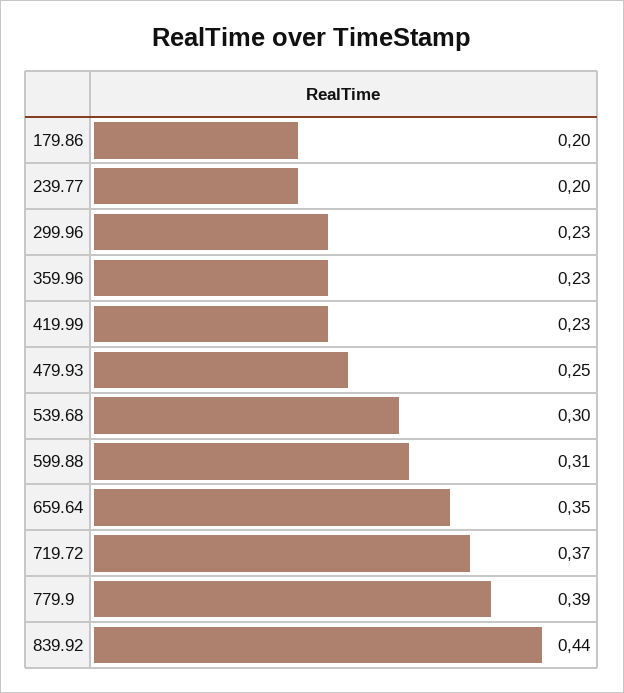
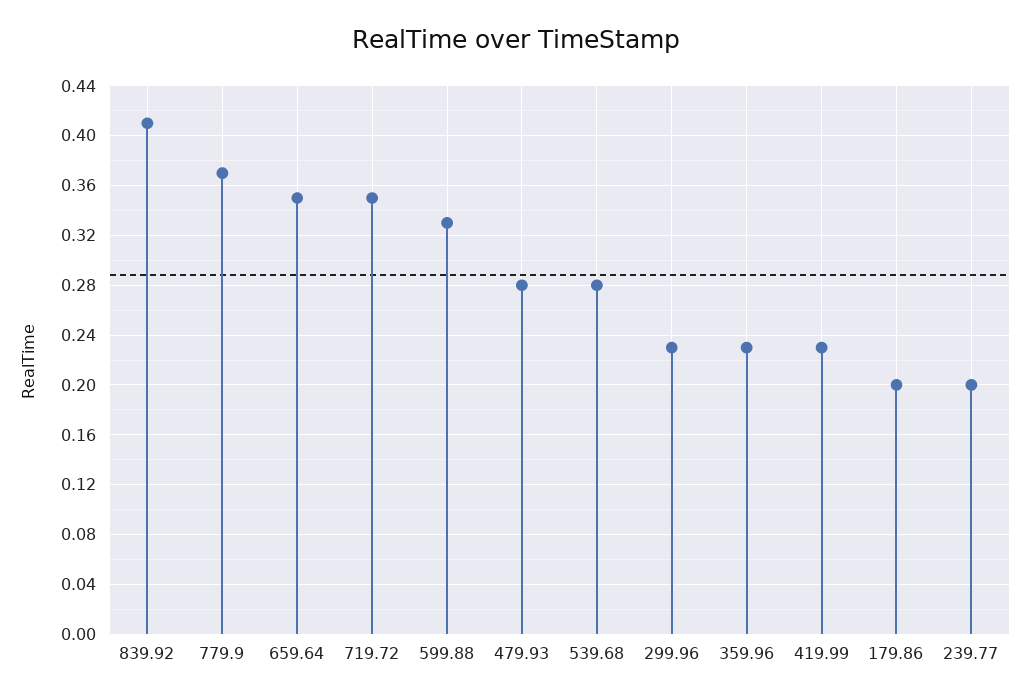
  {
    "179.86": 0.2,
    "239.77": 0.2,
    "299.96": 0.23,
    "359.96": 0.23,
    "419.99": 0.23,
-   "479.93": 0.25,
+   "479.93": 0.28,
-   "539.68": 0.3,
+   "539.68": 0.28,
-   "599.88": 0.31,
+   "599.88": 0.33,
    "659.64": 0.35,
-   "719.72": 0.37,
+   "719.72": 0.35,
-   "779.9": 0.39,
+   "779.9": 0.37,
-   "839.92": 0.44
+   "839.92": 0.41
  }

